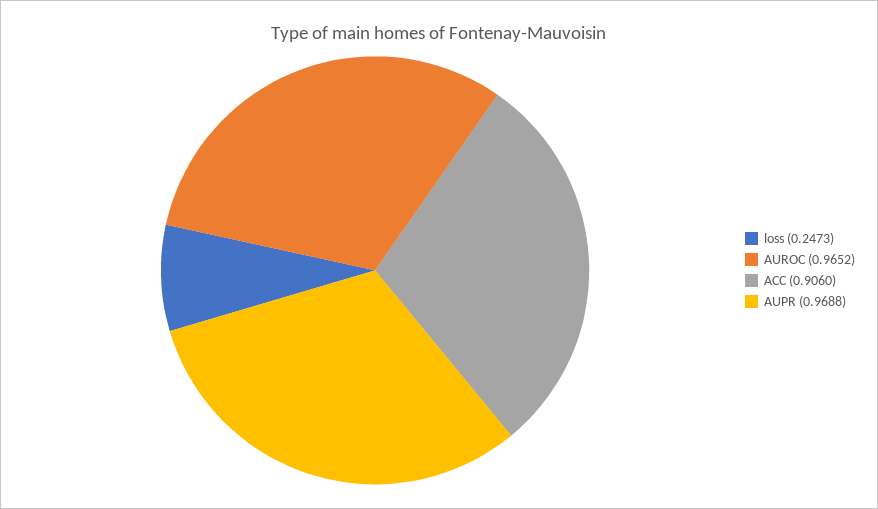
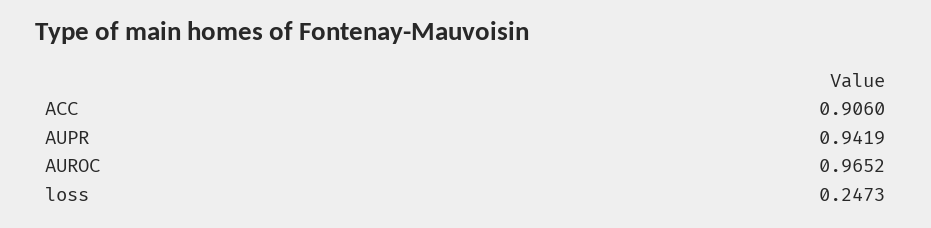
  {
    "loss": 0.2473,
    "AUROC": 0.9652,
    "ACC": 0.906,
-   "AUPR": 0.9688
+   "AUPR": 0.9419
  }

